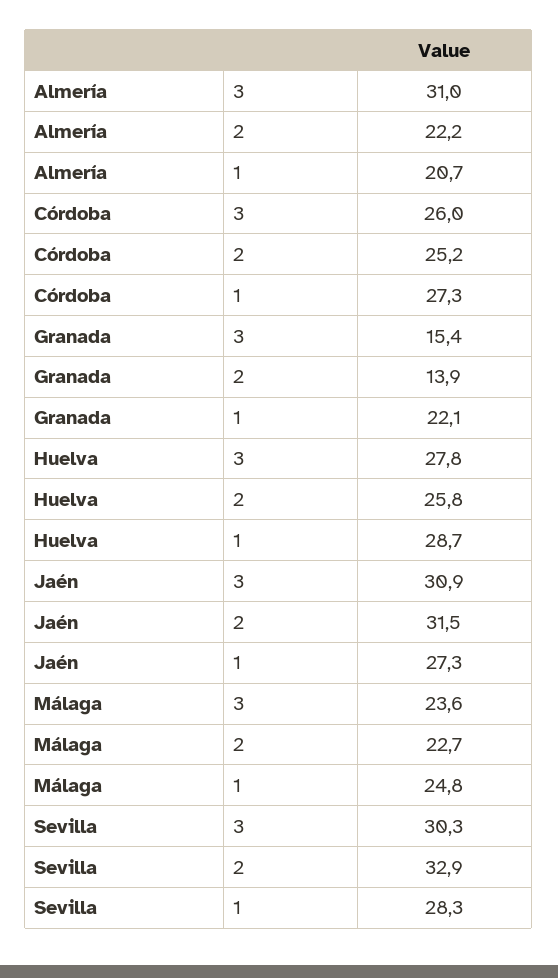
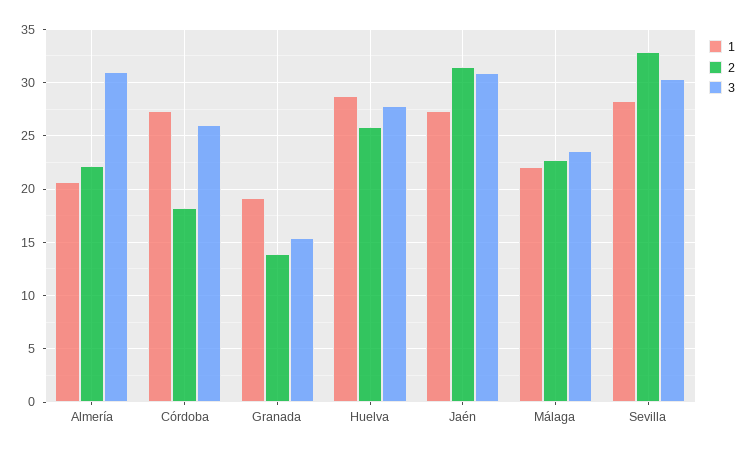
  {
    "3": {
      "Almería": 31,
      "Córdoba": 26,
      "Granada": 15.4,
      "Huelva": 27.8,
      "Jaén": 30.9,
      "Málaga": 23.6,
      "Sevilla": 30.3
    },
    "2": {
      "Almería": 22.2,
-     "Córdoba": 25.2,
+     "Córdoba": 18,
      "Granada": 13.9,
      "Huelva": 25.8,
      "Jaén": 31.5,
      "Málaga": 22.7,
      "Sevilla": 32.9
    },
    "1": {
      "Almería": 20.7,
      "Córdoba": 27.3,
-     "Granada": 22.1,
+     "Granada": 19,
      "Huelva": 28.7,
      "Jaén": 27.3,
-     "Málaga": 24.8,
+     "Málaga": 22,
      "Sevilla": 28.3
    }
  }

